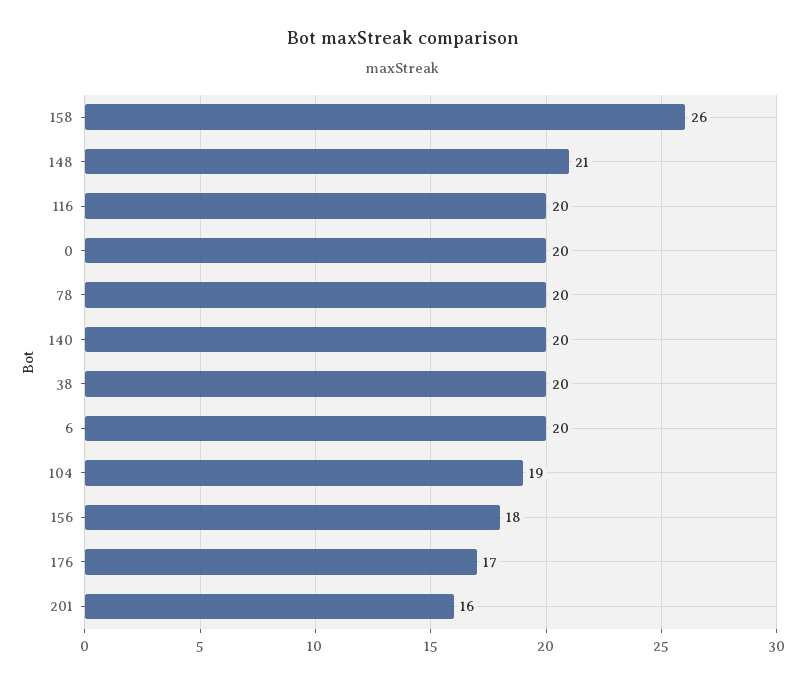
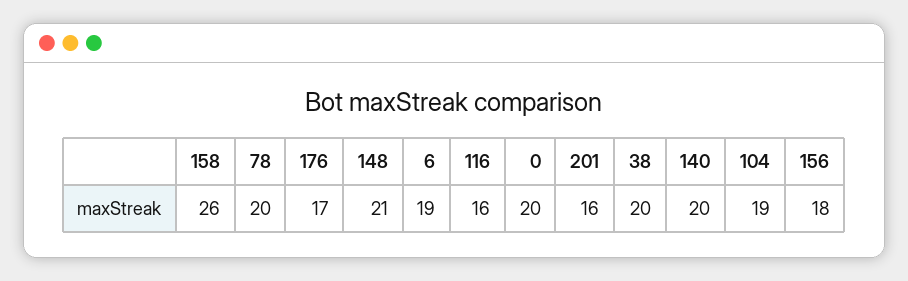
  {
    "158": 26,
    "148": 21,
-   "116": 20,
+   "116": 16,
    "0": 20,
    "78": 20,
    "140": 20,
    "38": 20,
-   "6": 20,
+   "6": 19,
    "104": 19,
    "156": 18,
    "176": 17,
    "201": 16
  }

